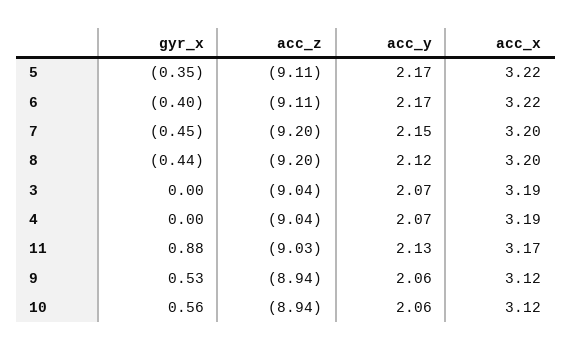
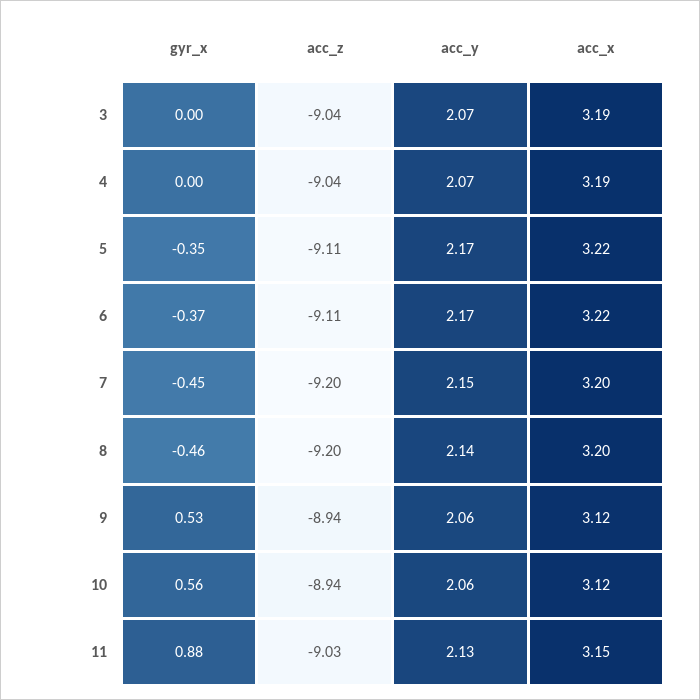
  {
    "gyr_x": {
      "5": -0.35,
-     "6": -0.4,
+     "6": -0.37,
      "7": -0.45,
-     "8": -0.44,
+     "8": -0.46,
      "3": 0,
      "4": 0,
      "11": 0.88,
      "9": 0.53,
      "10": 0.56
    },
    "acc_z": {
      "5": -9.11,
      "6": -9.11,
      "7": -9.2,
      "8": -9.2,
      "3": -9.04,
      "4": -9.04,
      "11": -9.03,
      "9": -8.94,
      "10": -8.94
    },
    "acc_y": {
      "5": 2.17,
      "6": 2.17,
      "7": 2.15,
-     "8": 2.12,
+     "8": 2.14,
      "3": 2.07,
      "4": 2.07,
      "11": 2.13,
      "9": 2.06,
      "10": 2.06
    },
    "acc_x": {
      "5": 3.22,
      "6": 3.22,
      "7": 3.2,
      "8": 3.2,
      "3": 3.19,
      "4": 3.19,
-     "11": 3.17,
+     "11": 3.15,
      "9": 3.12,
      "10": 3.12
    }
  }

